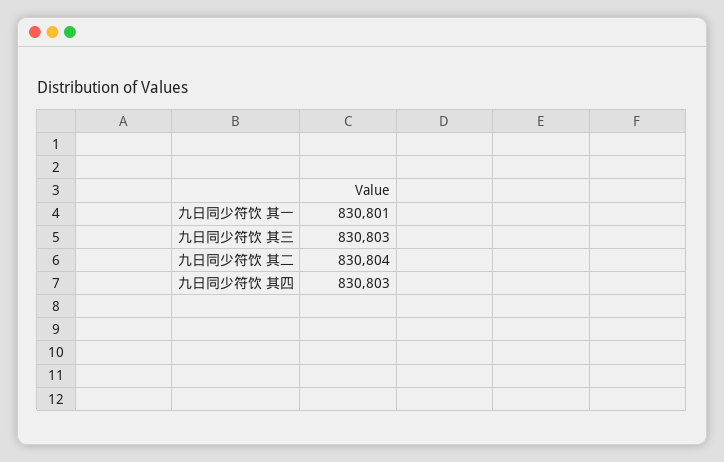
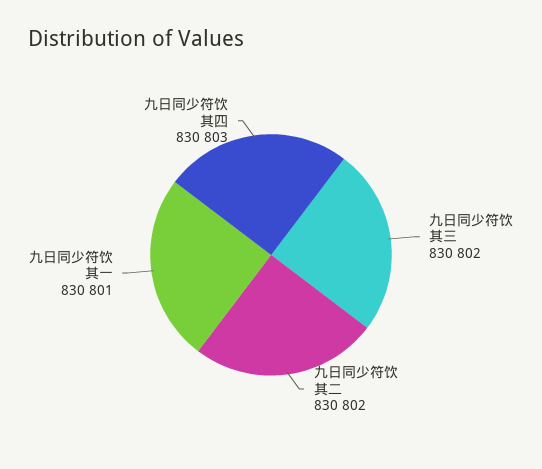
  {
    "九日同少符饮 其一": 830801,
-   "九日同少符饮 其三": 830803,
+   "九日同少符饮 其三": 830802,
-   "九日同少符饮 其二": 830804,
+   "九日同少符饮 其二": 830802,
    "九日同少符饮 其四": 830803
  }

